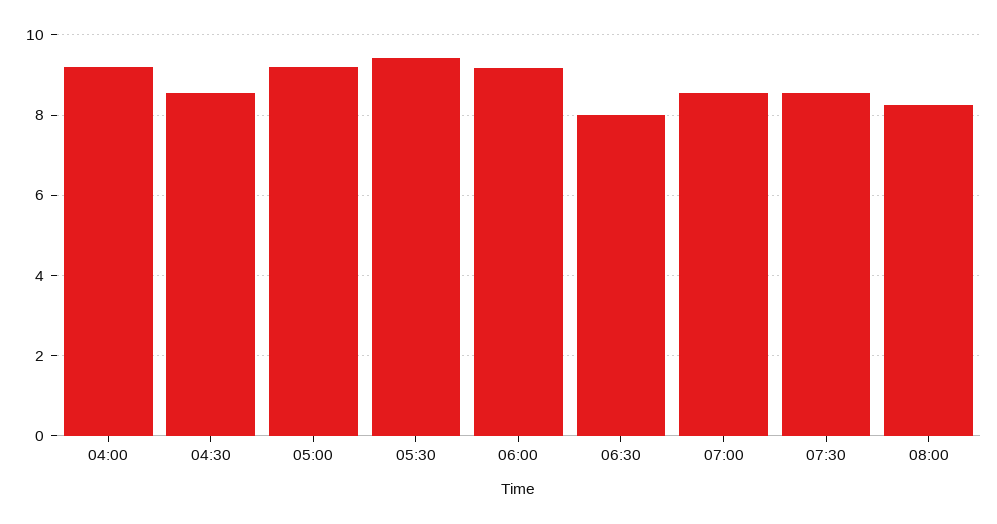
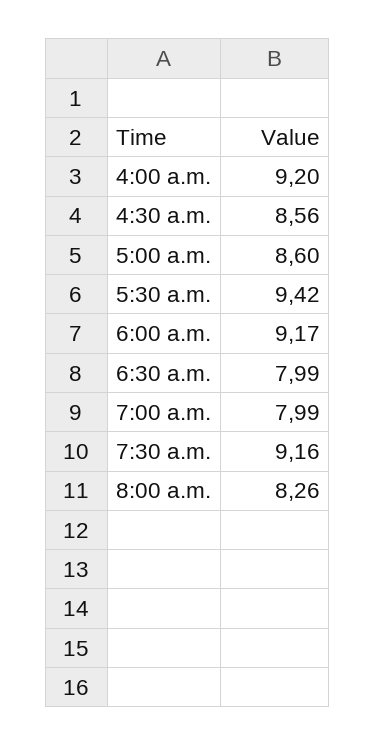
  {
    "04:00": 9.2,
    "04:30": 8.56,
-   "05:00": 9.2,
+   "05:00": 8.6,
    "05:30": 9.42,
    "06:00": 9.17,
    "06:30": 7.99,
-   "07:00": 8.6,
+   "07:00": 7.99,
-   "07:30": 8.6,
+   "07:30": 9.16,
    "08:00": 8.26
  }

